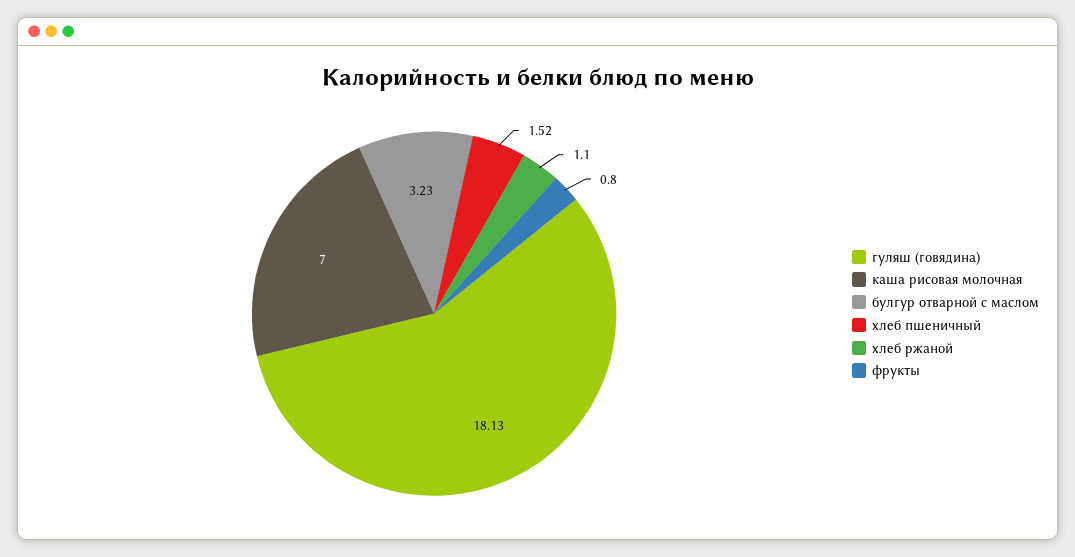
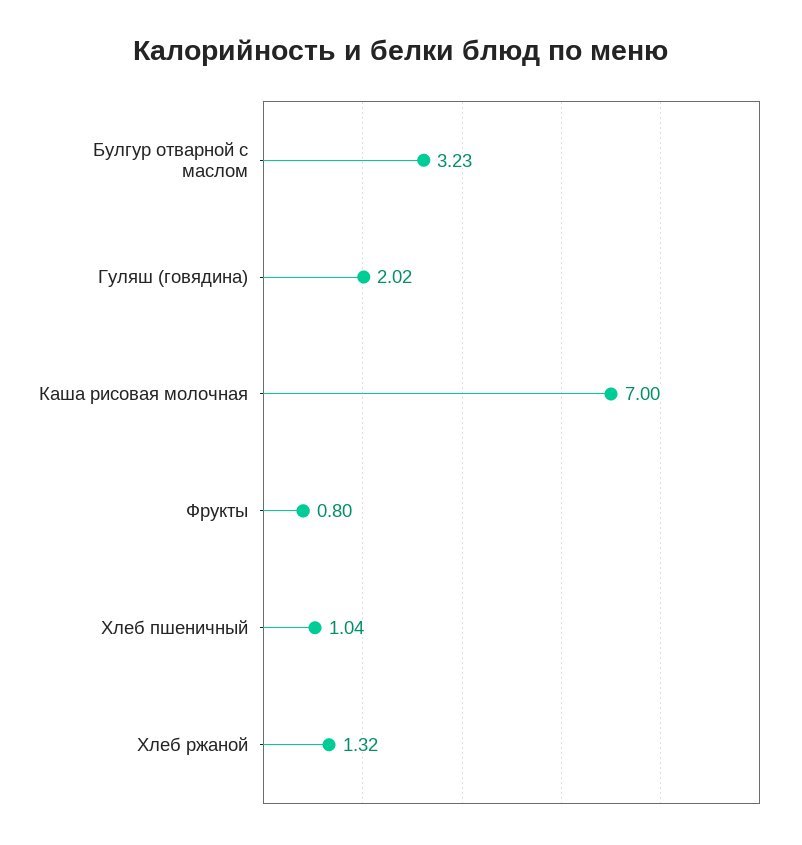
  {
-   "гуляш (говядина)": 18.13,
+   "гуляш (говядина)": 2.02,
    "каша рисовая молочная": 7,
    "булгур отварной с маслом": 3.23,
-   "хлеб пшеничный": 1.52,
+   "хлеб пшеничный": 1.04,
-   "хлеб ржаной": 1.1,
+   "хлеб ржаной": 1.32,
    "фрукты": 0.8
  }

